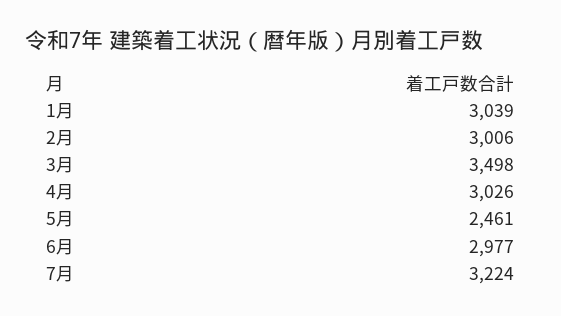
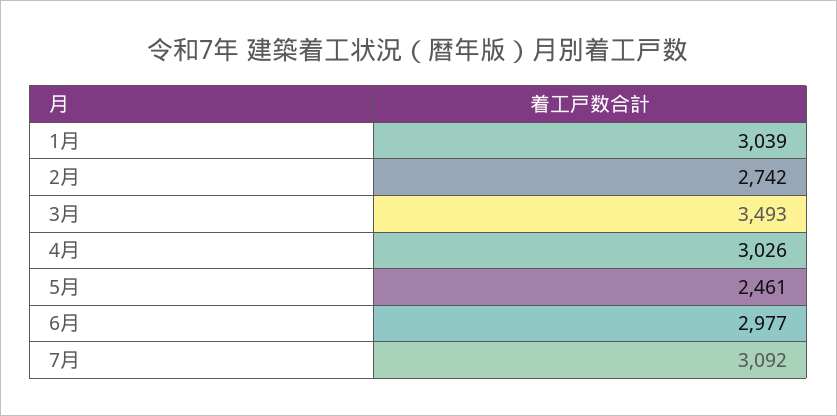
  {
    "1月": 3039,
-   "2月": 3006,
+   "2月": 2742,
-   "3月": 3498,
+   "3月": 3493,
    "4月": 3026,
    "5月": 2461,
    "6月": 2977,
-   "7月": 3224
+   "7月": 3092
  }

